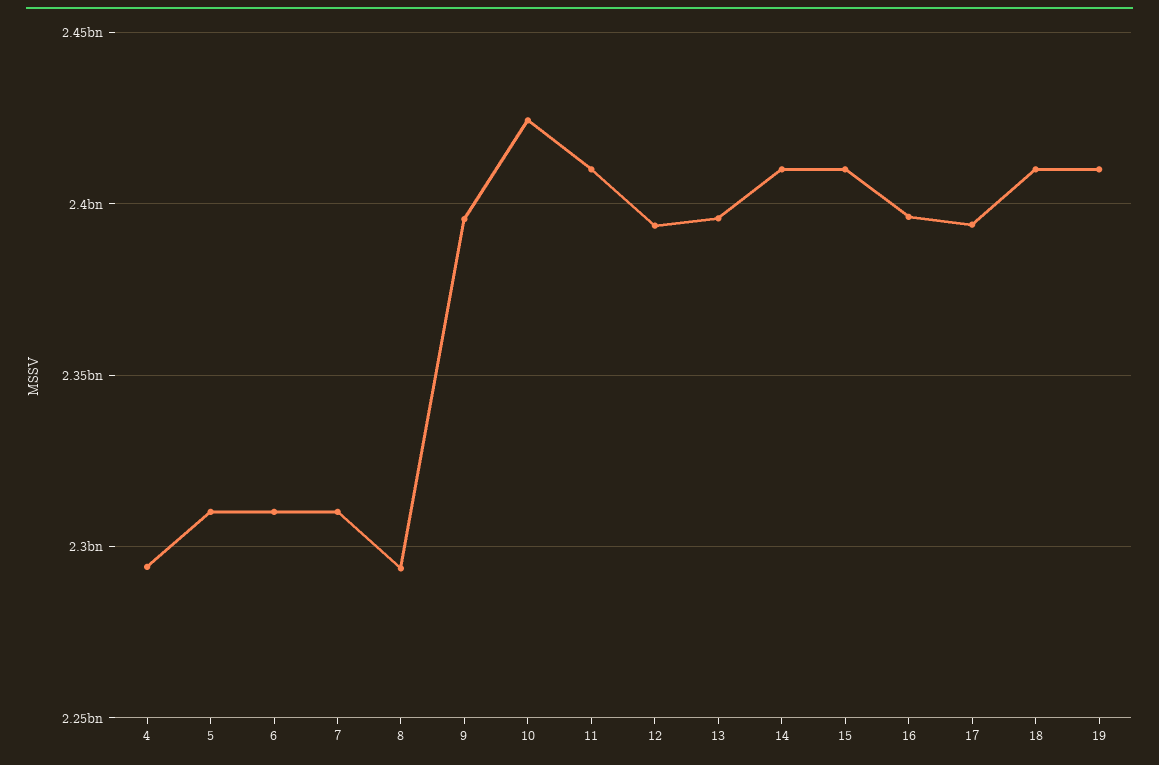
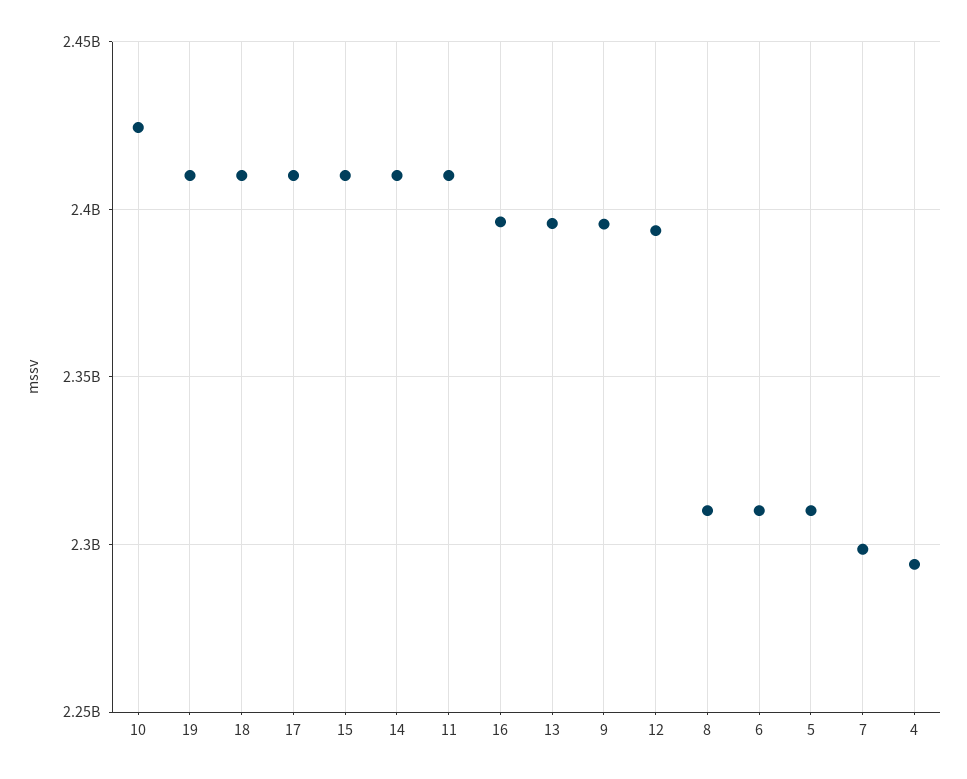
  {
    "4": 2295000000,
    "5": 2310000000,
    "6": 2310000000,
-   "7": 2310000000,
+   "7": 2300000000,
-   "8": 2295000000,
+   "8": 2310000000,
    "9": 2395000000,
    "10": 2425000000,
    "11": 2410000000,
    "12": 2395000000,
    "13": 2395000000,
    "14": 2410000000,
    "15": 2410000000,
    "16": 2395000000,
-   "17": 2395000000,
+   "17": 2410000000,
    "18": 2410000000,
    "19": 2410000000
  }

